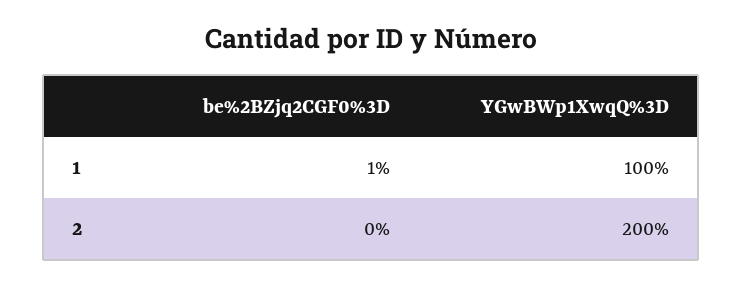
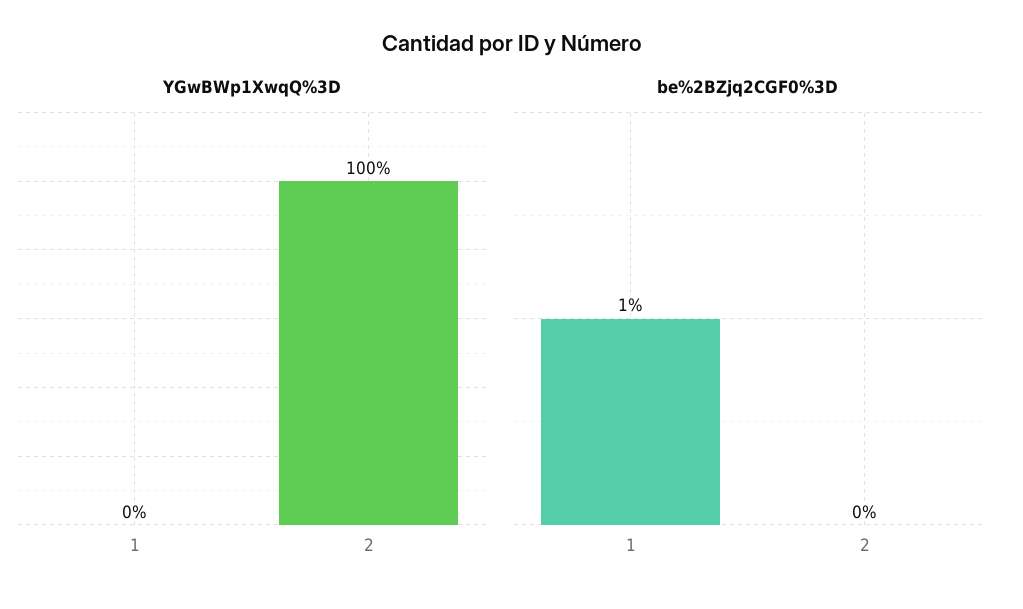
  {
    "be%2BZjq2CGF0%3D": {
      "1": 1,
      "2": 0
    },
    "YGwBWp1XwqQ%3D": {
-     "1": 100,
+     "1": 0,
-     "2": 200
+     "2": 100
    }
  }

